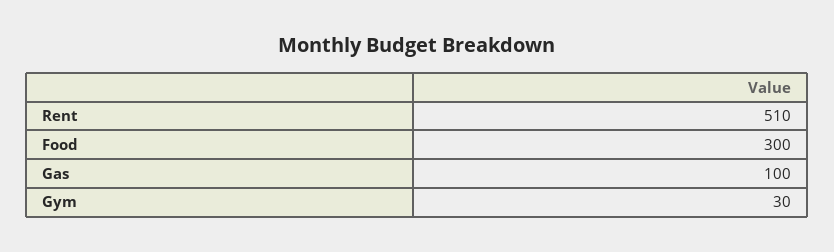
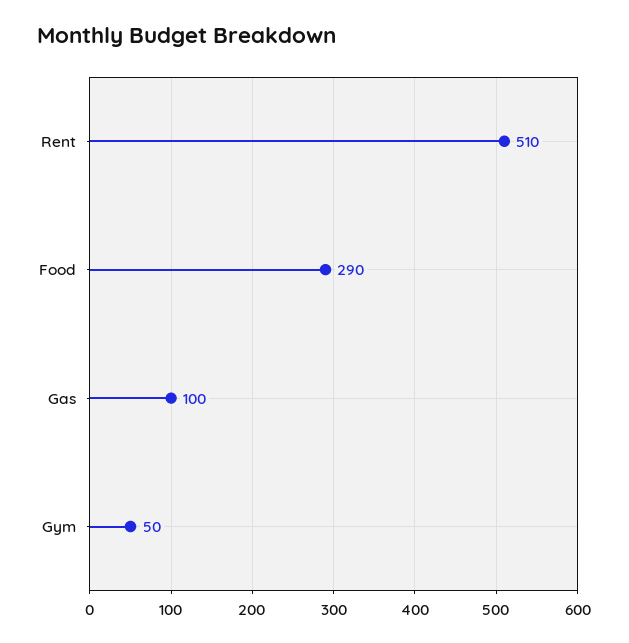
  {
    "Rent": 510,
-   "Food": 300,
+   "Food": 290,
    "Gas": 100,
-   "Gym": 30
+   "Gym": 50
  }

